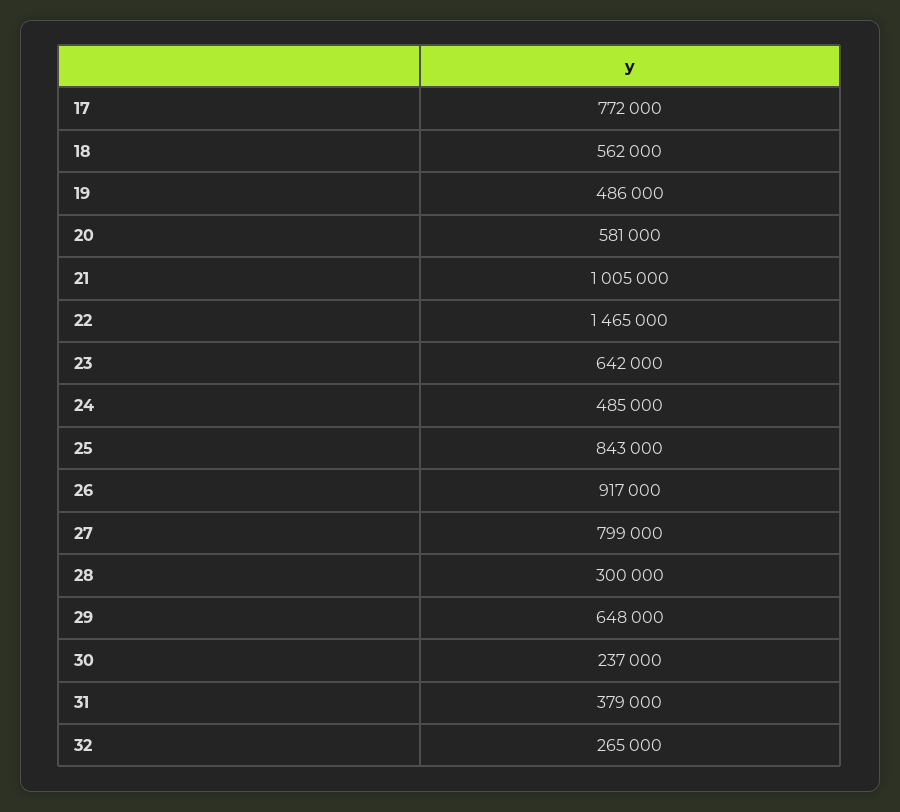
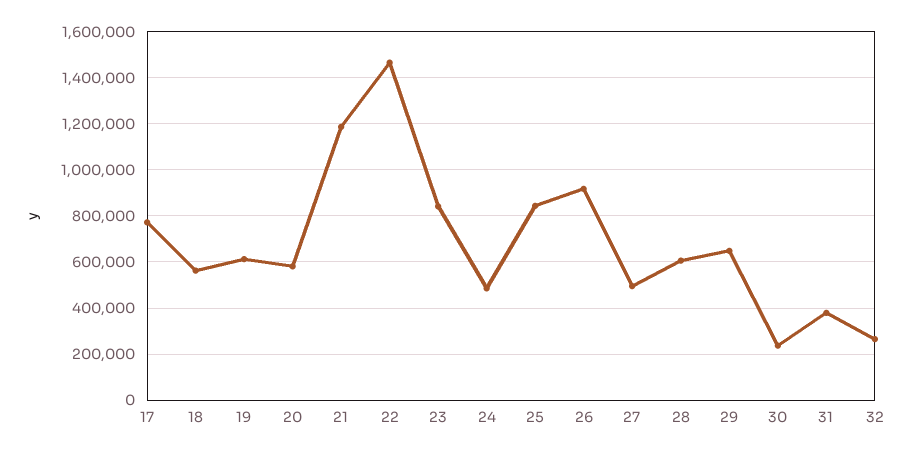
  {
    "17": 772000,
    "18": 562000,
-   "19": 486000,
+   "19": 600000,
    "20": 581000,
-   "21": 1005000,
+   "21": 1200000,
    "22": 1465000,
-   "23": 642000,
+   "23": 850000,
    "24": 485000,
    "25": 843000,
    "26": 917000,
-   "27": 799000,
+   "27": 500000,
-   "28": 300000,
+   "28": 600000,
    "29": 648000,
    "30": 237000,
    "31": 379000,
    "32": 265000
  }

